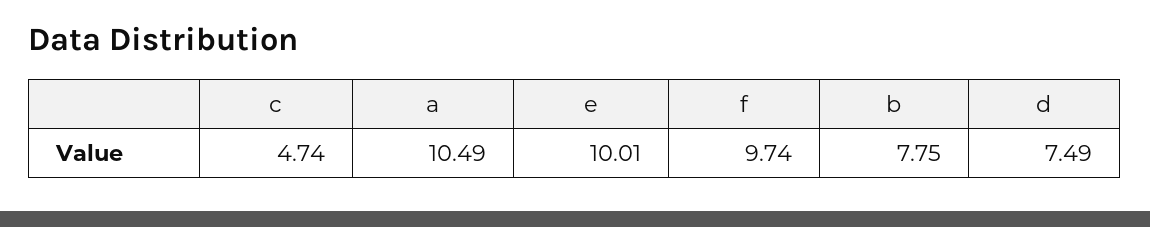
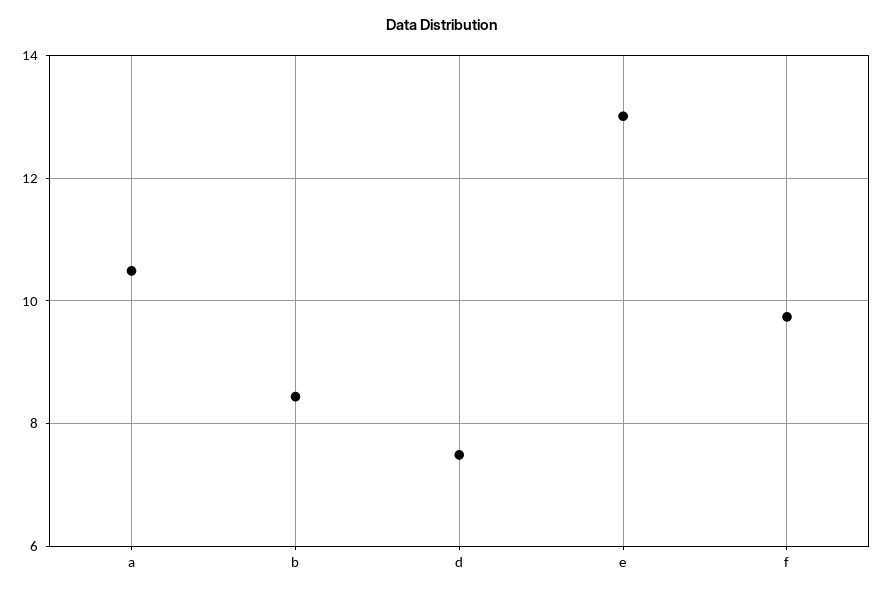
  {
-   "c": 4.74,
    "a": 10.49,
-   "e": 10.01,
+   "e": 13,
    "f": 9.74,
-   "b": 7.75,
+   "b": 8.4,
    "d": 7.49
  }

